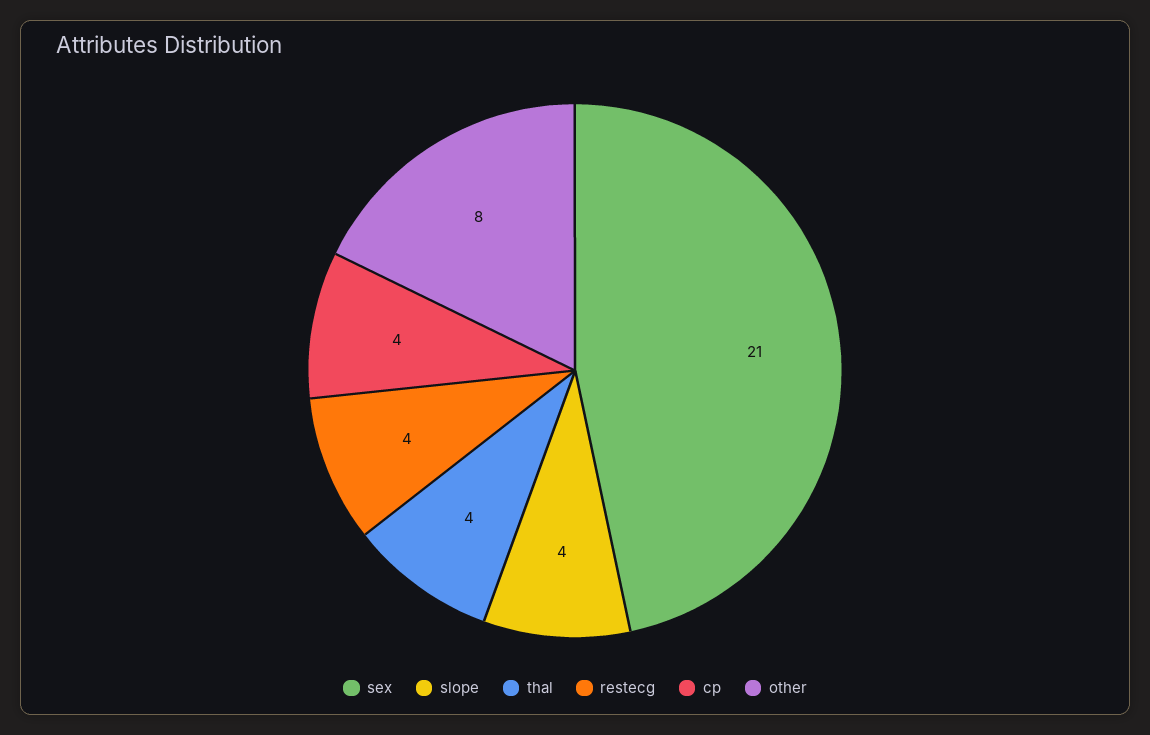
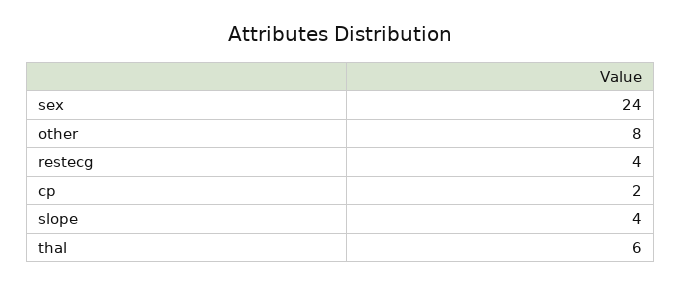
  {
-   "sex": 21,
+   "sex": 24,
    "slope": 4,
-   "thal": 4,
+   "thal": 6,
    "restecg": 4,
-   "cp": 4,
+   "cp": 2,
    "other": 8
  }

